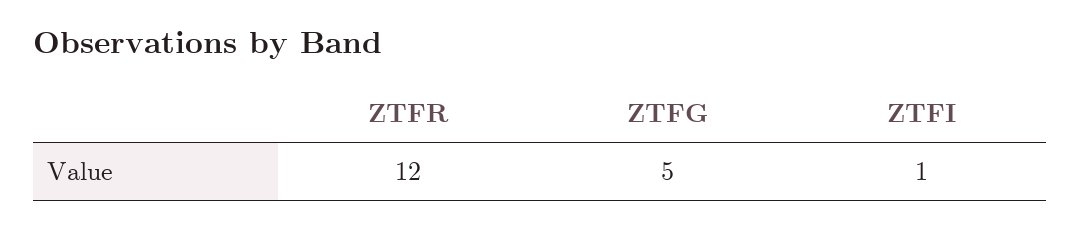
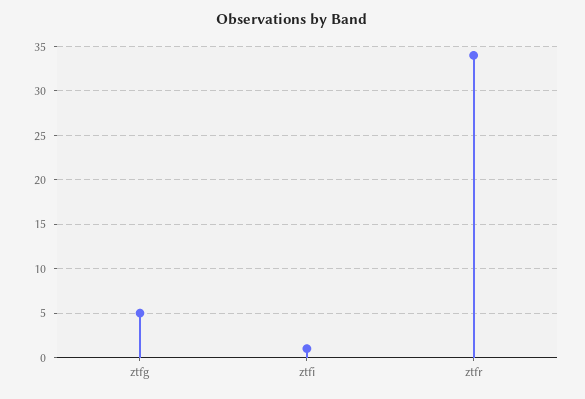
  {
-   "ZTFR": 12,
+   "ZTFR": 34,
    "ZTFG": 5,
    "ZTFI": 1
  }

